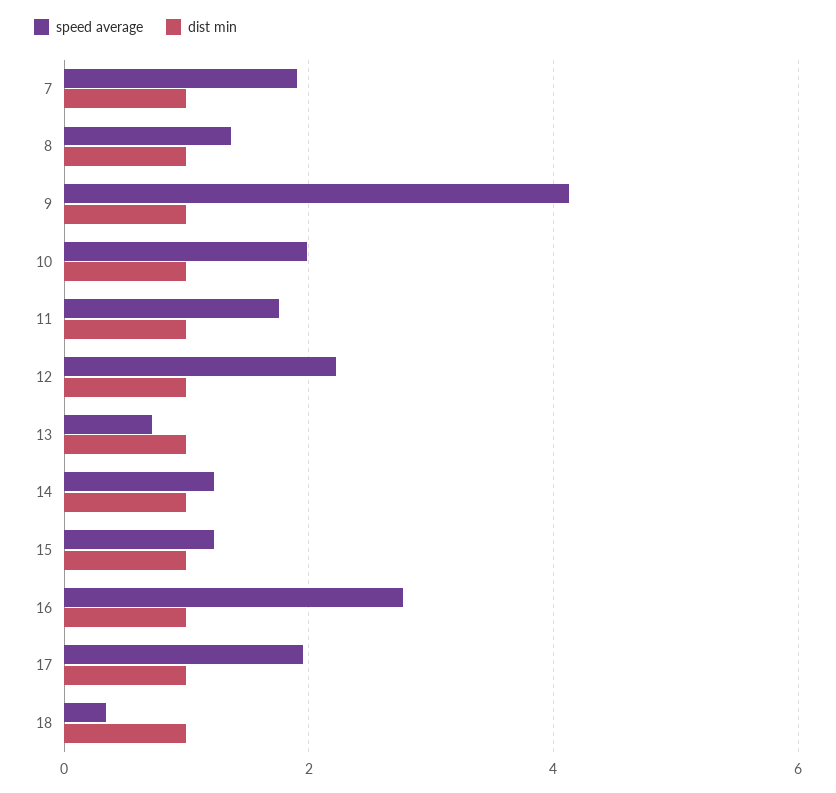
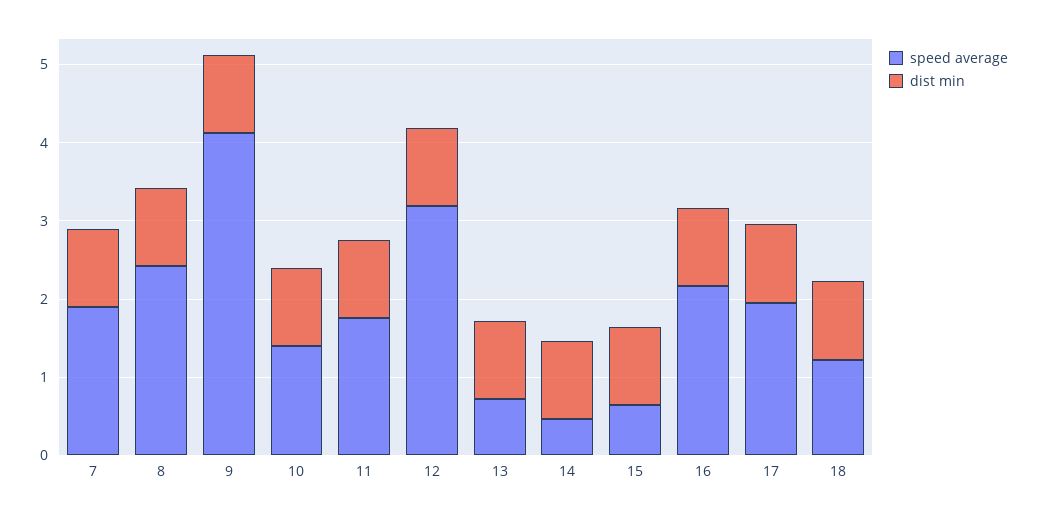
  {
    "speed average": {
      "7": 2,
-     "8": 1.4,
+     "8": 2.4,
      "9": 4.2,
-     "10": 2,
+     "10": 1.4,
      "11": 1.8,
-     "12": 2.2,
+     "12": 3.2,
      "13": 0.8,
-     "14": 1.2,
+     "14": 0.4,
-     "15": 1.2,
+     "15": 0.6,
-     "16": 2.8,
+     "16": 2.2,
      "17": 2,
-     "18": 0.4
+     "18": 1.2
    },
    "dist min": {
      "7": 1,
      "8": 1,
      "9": 1,
      "10": 1,
      "11": 1,
      "12": 1,
      "13": 1,
      "14": 1,
      "15": 1,
      "16": 1,
      "17": 1,
      "18": 1
    }
  }

